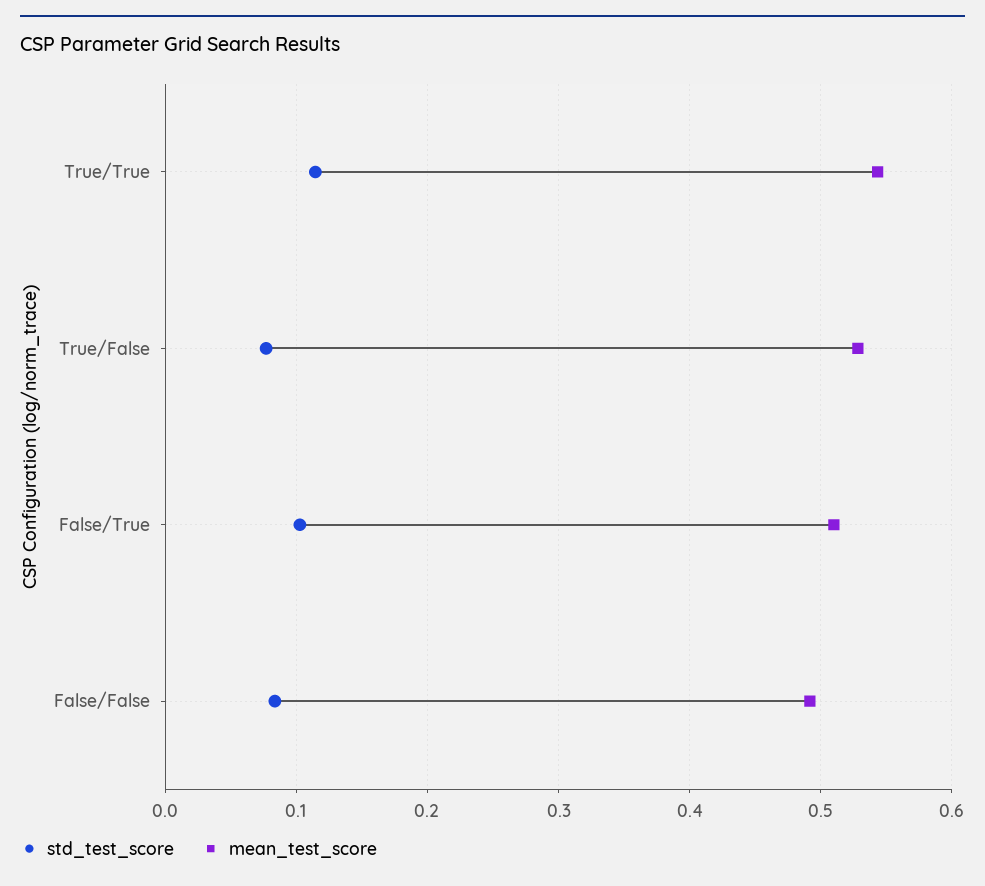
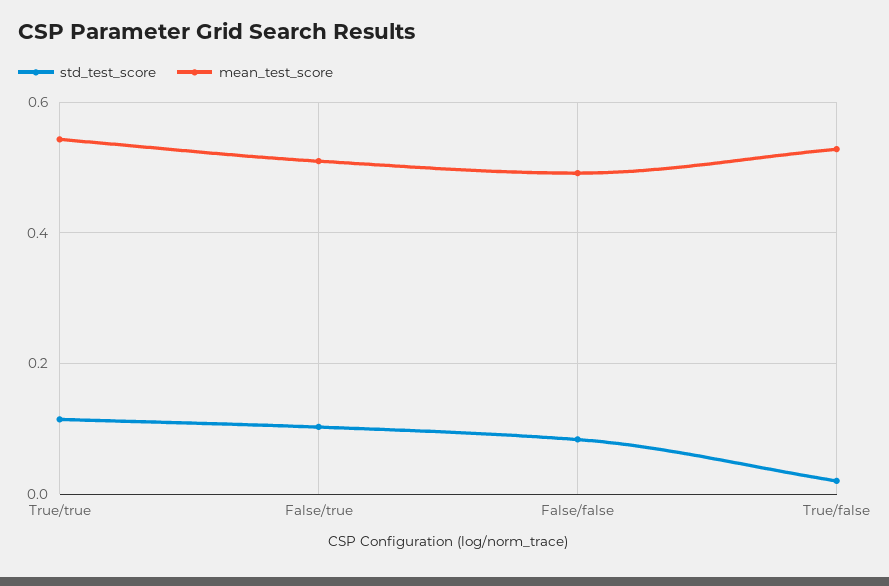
  {
    "std_test_score": {
      "True/True": 0.11,
-     "True/False": 0.08,
+     "True/False": 0.02,
      "False/True": 0.1,
      "False/False": 0.08
    },
    "mean_test_score": {
      "True/True": 0.54,
      "True/False": 0.53,
      "False/True": 0.51,
      "False/False": 0.49
    }
  }

